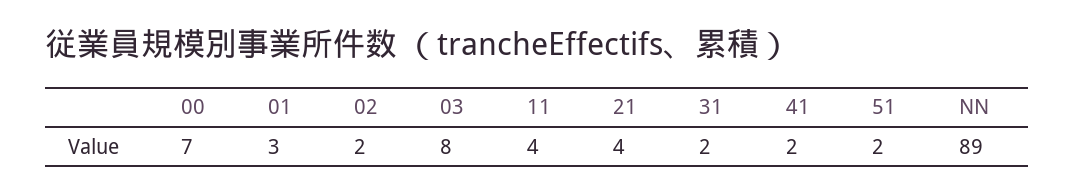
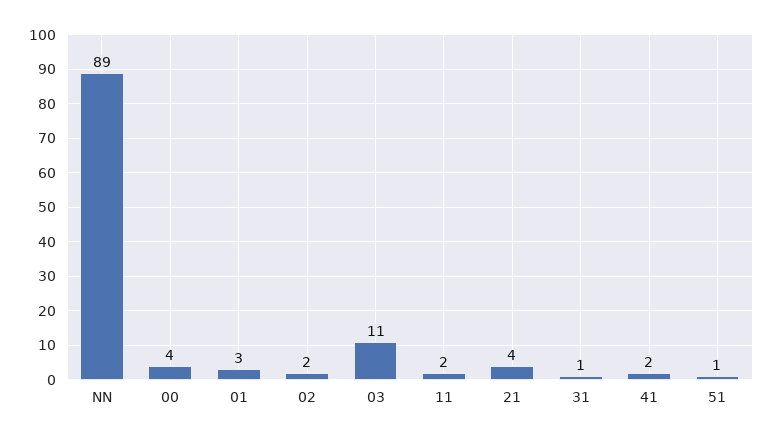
  {
-   "00": 7,
+   "00": 4,
    "01": 3,
    "02": 2,
-   "03": 8,
+   "03": 11,
-   "11": 4,
+   "11": 2,
    "21": 4,
-   "31": 2,
+   "31": 1,
    "41": 2,
-   "51": 2,
+   "51": 1,
    "NN": 89
  }

